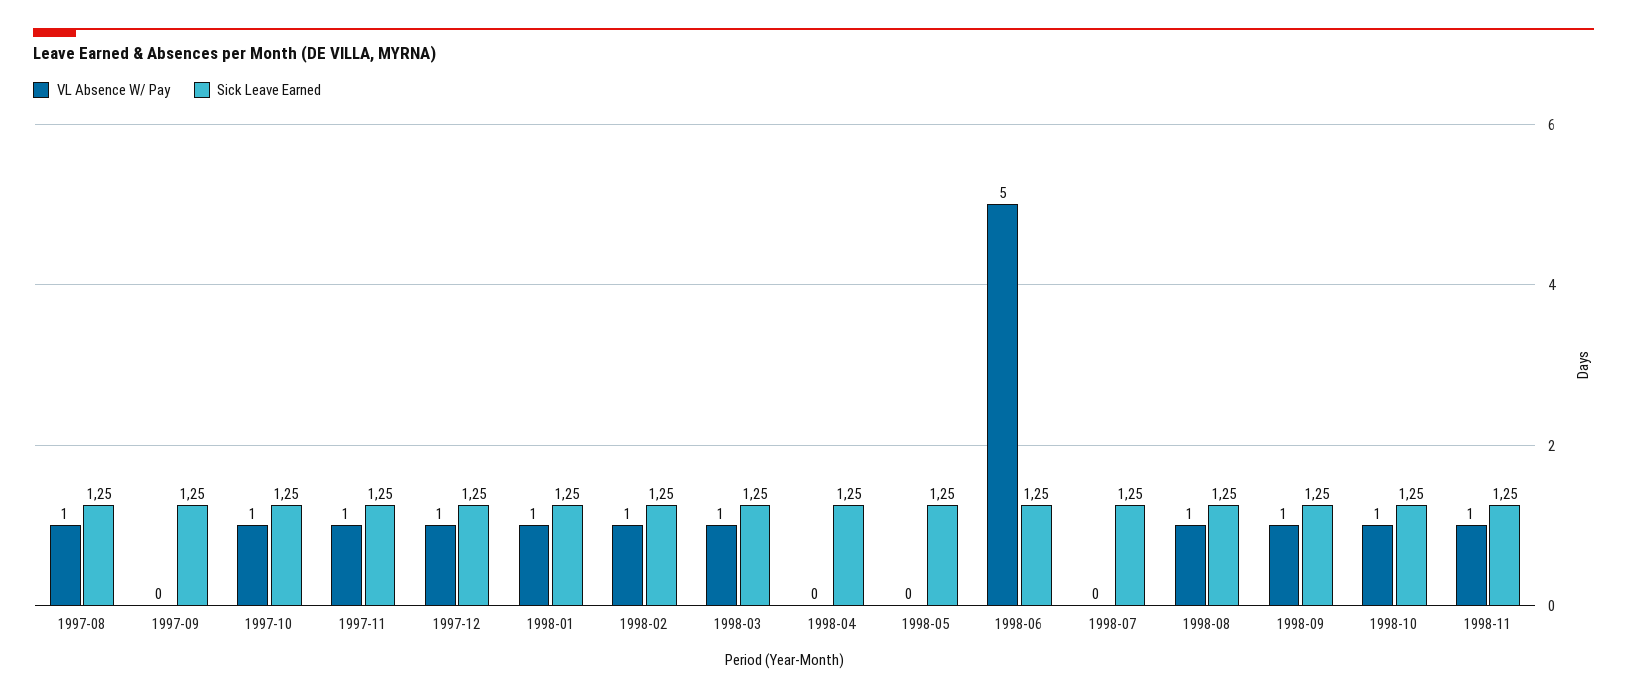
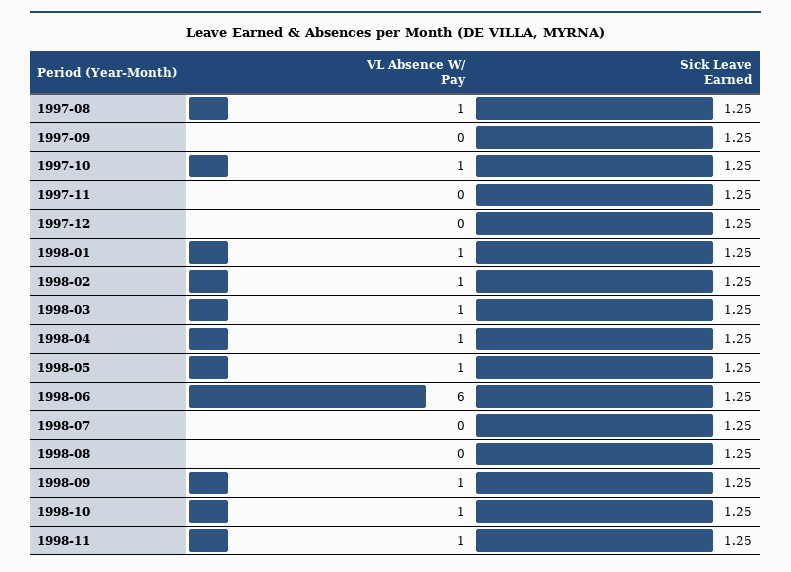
  {
    "VL Absence W/ Pay": {
      "1997-08": 1,
      "1997-09": 0,
      "1997-10": 1,
-     "1997-11": 1,
+     "1997-11": 0,
-     "1997-12": 1,
+     "1997-12": 0,
      "1998-01": 1,
      "1998-02": 1,
      "1998-03": 1,
-     "1998-04": 0,
+     "1998-04": 1,
-     "1998-05": 0,
+     "1998-05": 1,
-     "1998-06": 5,
+     "1998-06": 6,
      "1998-07": 0,
-     "1998-08": 1,
+     "1998-08": 0,
      "1998-09": 1,
      "1998-10": 1,
      "1998-11": 1
    },
    "Sick Leave Earned": {
      "1997-08": 1.25,
      "1997-09": 1.25,
      "1997-10": 1.25,
      "1997-11": 1.25,
      "1997-12": 1.25,
      "1998-01": 1.25,
      "1998-02": 1.25,
      "1998-03": 1.25,
      "1998-04": 1.25,
      "1998-05": 1.25,
      "1998-06": 1.25,
      "1998-07": 1.25,
      "1998-08": 1.25,
      "1998-09": 1.25,
      "1998-10": 1.25,
      "1998-11": 1.25
    }
  }

